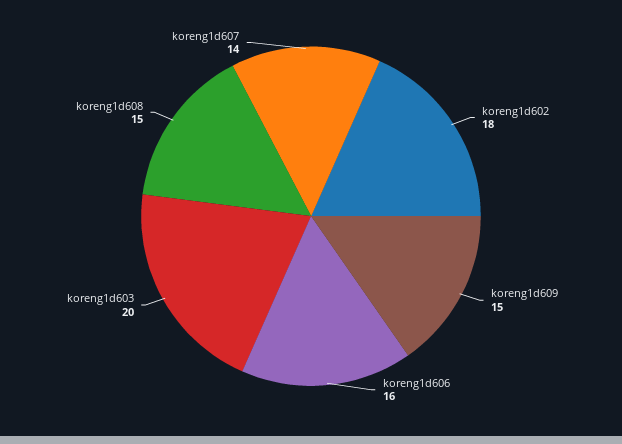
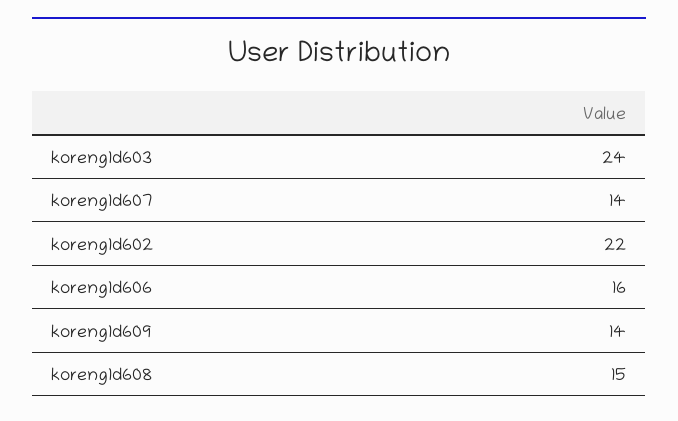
  {
-   "koreng1d602": 18,
+   "koreng1d602": 22,
-   "koreng1d609": 15,
+   "koreng1d609": 14,
    "koreng1d606": 16,
-   "koreng1d603": 20,
+   "koreng1d603": 24,
    "koreng1d608": 15,
    "koreng1d607": 14
  }

